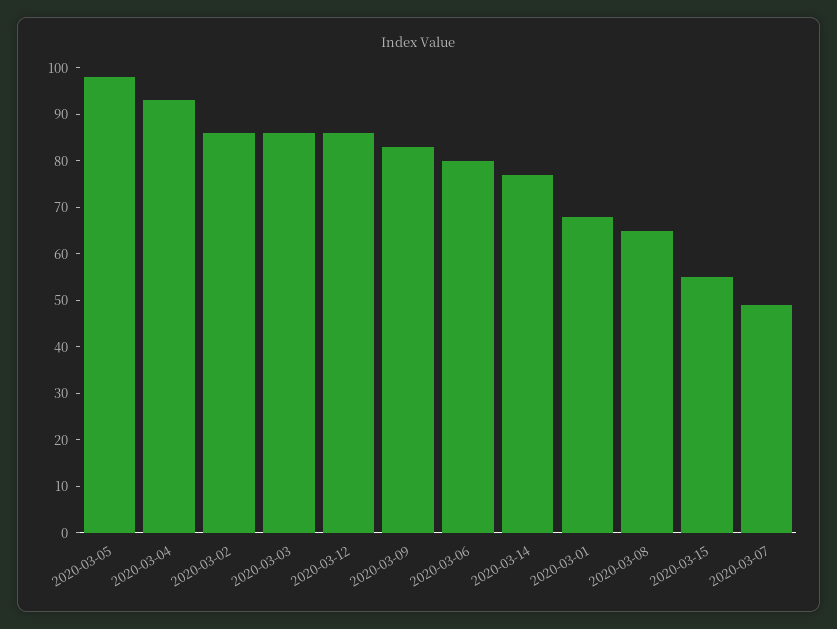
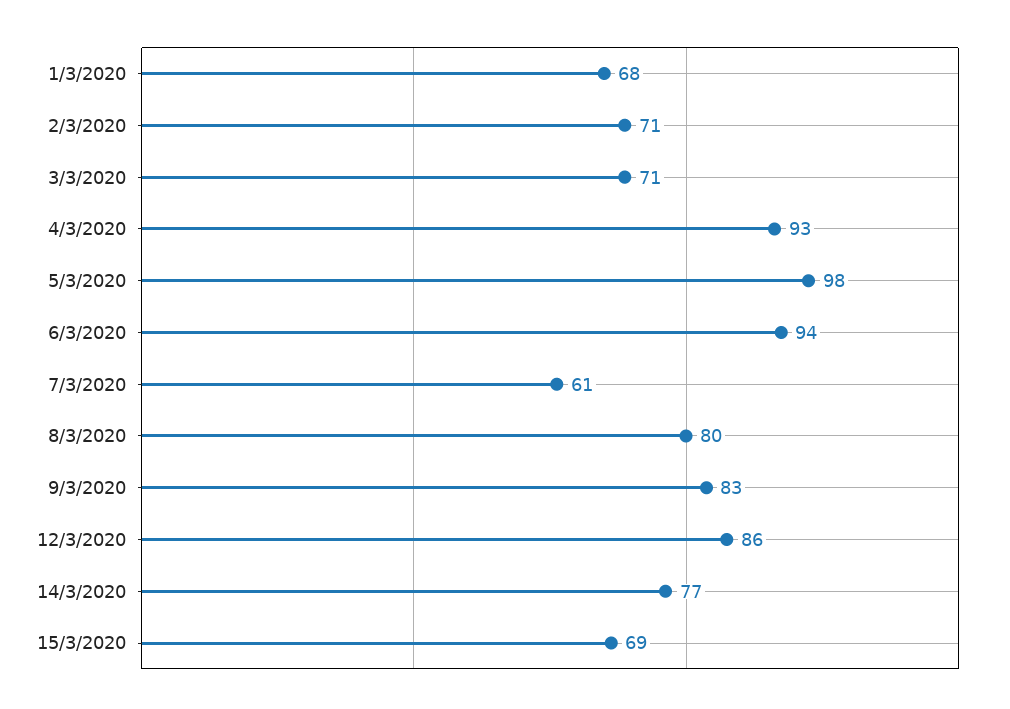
  {
    "2020-03-05": 98,
    "2020-03-04": 93,
-   "2020-03-02": 85,
+   "2020-03-02": 71,
-   "2020-03-03": 85,
+   "2020-03-03": 71,
    "2020-03-12": 86,
    "2020-03-09": 83,
-   "2020-03-06": 80,
+   "2020-03-06": 94,
    "2020-03-14": 77,
    "2020-03-01": 68,
-   "2020-03-08": 65,
+   "2020-03-08": 80,
-   "2020-03-15": 55,
+   "2020-03-15": 69,
-   "2020-03-07": 50
+   "2020-03-07": 61
  }

